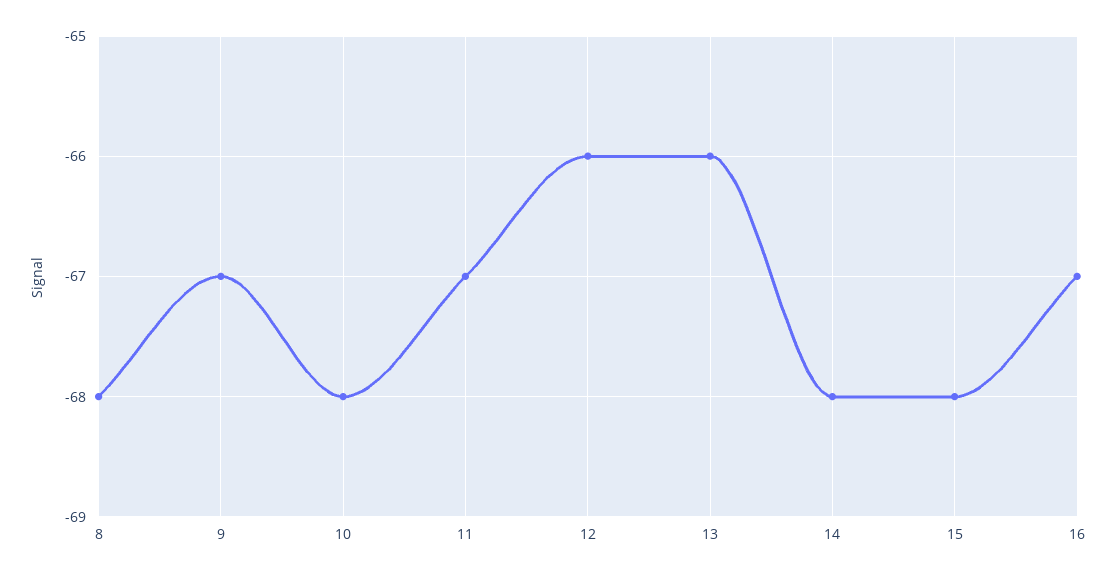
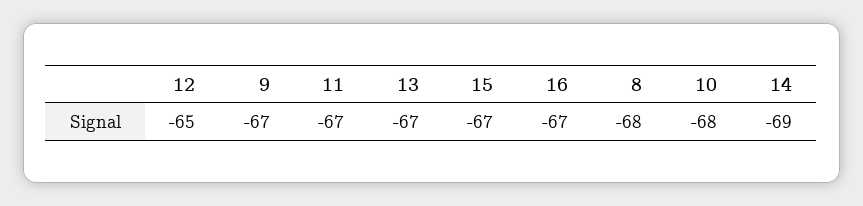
  {
    "8": -68,
    "9": -67,
    "10": -68,
    "11": -67,
-   "12": -66,
+   "12": -65,
-   "13": -66,
+   "13": -67,
-   "14": -68,
+   "14": -69,
-   "15": -68,
+   "15": -67,
    "16": -67
  }

